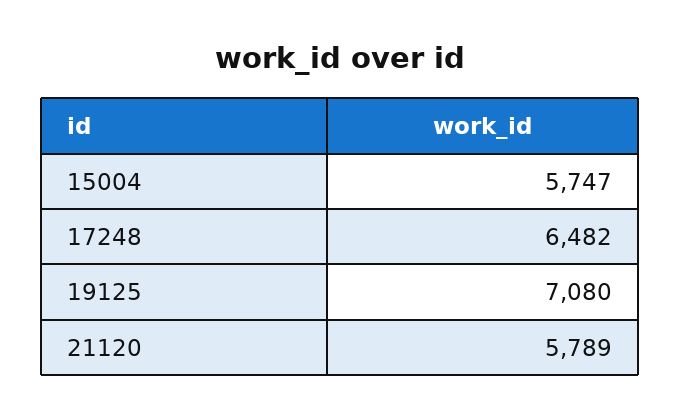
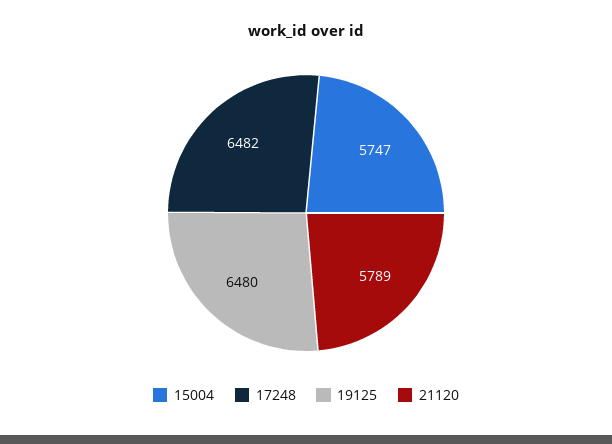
  {
    "15004": 5747,
    "17248": 6482,
-   "19125": 7080,
+   "19125": 6480,
    "21120": 5789
  }

